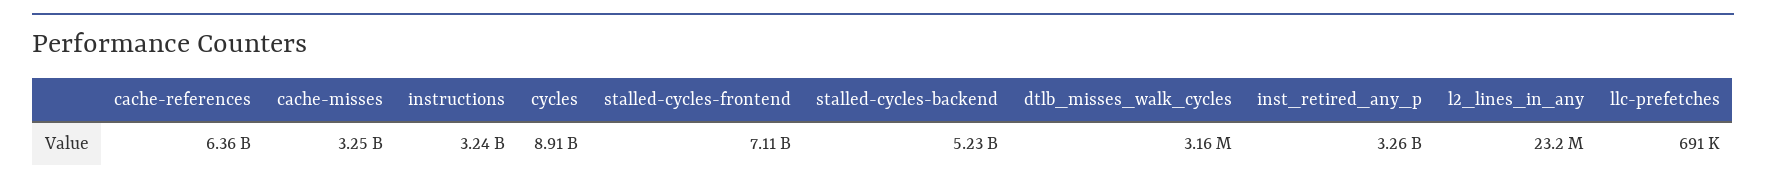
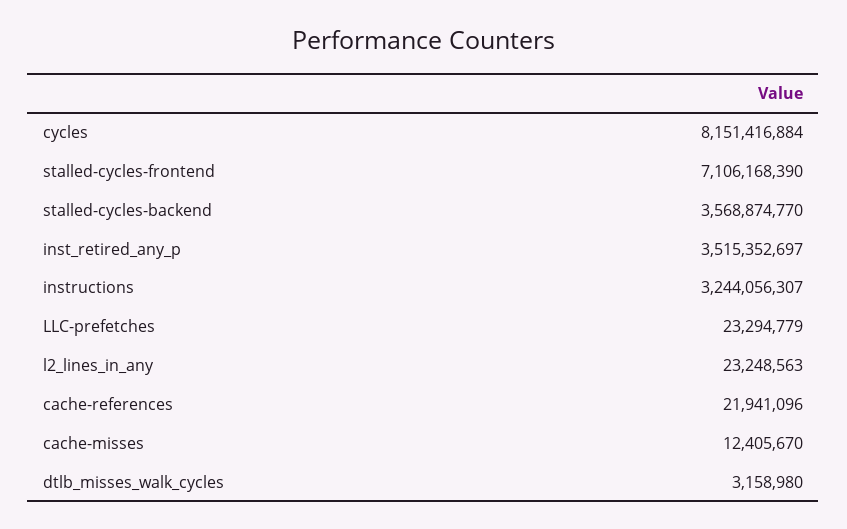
  {
-   "cache-references": 6360000000,
+   "cache-references": 21941096,
-   "cache-misses": 3250000000,
+   "cache-misses": 12405670,
    "instructions": 3244056307,
-   "cycles": 8910000000,
+   "cycles": 8151416884,
    "stalled-cycles-frontend": 7106168390,
-   "stalled-cycles-backend": 5230000000,
+   "stalled-cycles-backend": 3568874770,
    "dtlb_misses_walk_cycles": 3158980,
-   "inst_retired_any_p": 3260000000,
+   "inst_retired_any_p": 3515352697,
    "l2_lines_in_any": 23248563,
-   "llc-prefetches": 691000
+   "llc-prefetches": 23294779
  }

